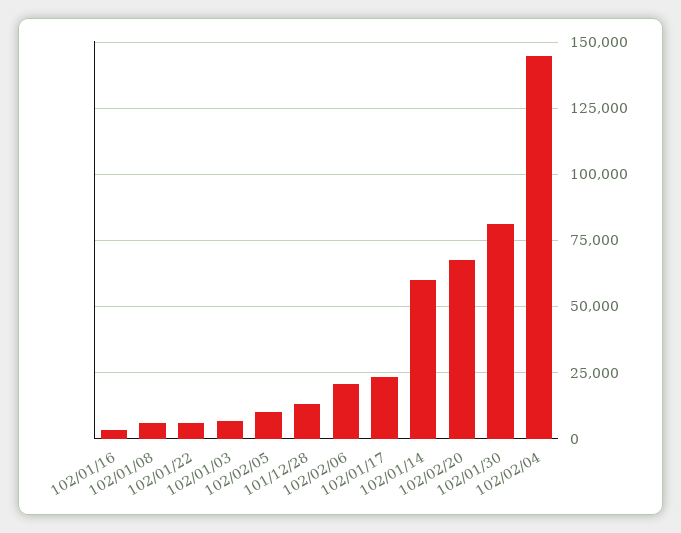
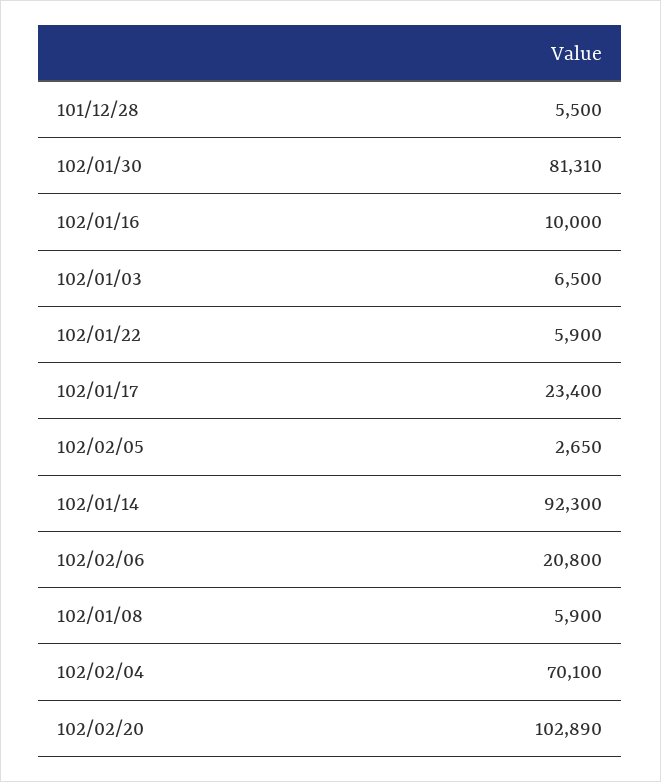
  {
-   "102/01/16": 2500,
+   "102/01/16": 10000,
    "102/01/08": 5900,
    "102/01/22": 5900,
    "102/01/03": 6500,
-   "102/02/05": 10000,
+   "102/02/05": 2650,
-   "101/12/28": 12500,
+   "101/12/28": 5500,
    "102/02/06": 20800,
    "102/01/17": 23400,
-   "102/01/14": 60000,
+   "102/01/14": 92300,
-   "102/02/20": 67500,
+   "102/02/20": 102890,
    "102/01/30": 81310,
-   "102/02/04": 145000
+   "102/02/04": 70100
  }

